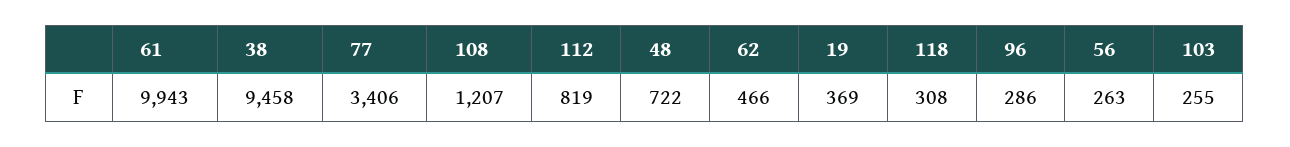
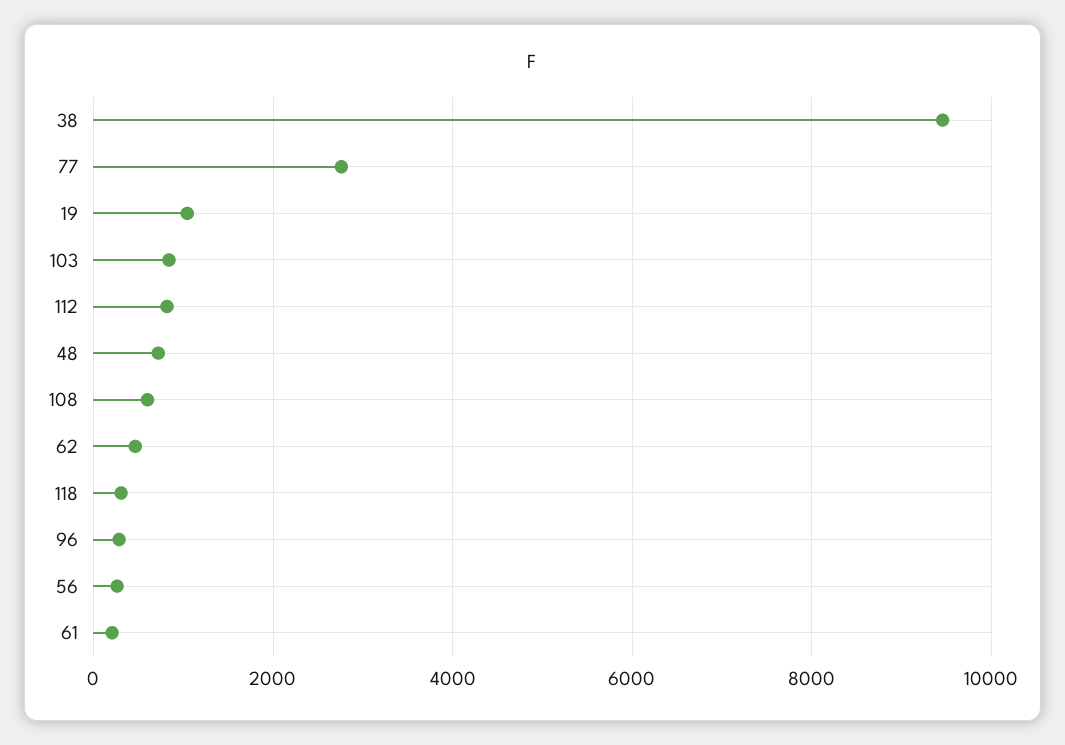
  {
-   "61": 9943,
+   "61": 200,
    "38": 9458,
-   "77": 3406,
+   "77": 2800,
-   "108": 1207,
+   "108": 600,
    "112": 819,
    "48": 722,
    "62": 466,
-   "19": 369,
+   "19": 1000,
    "118": 308,
    "96": 286,
    "56": 263,
-   "103": 255
+   "103": 800
  }

